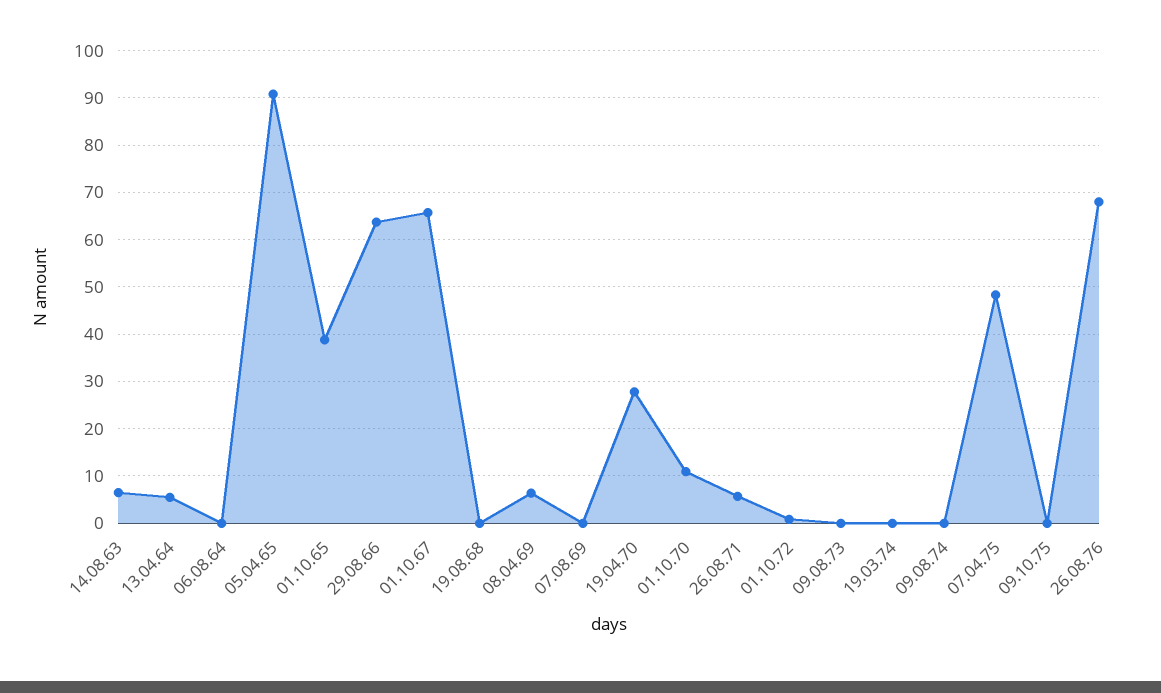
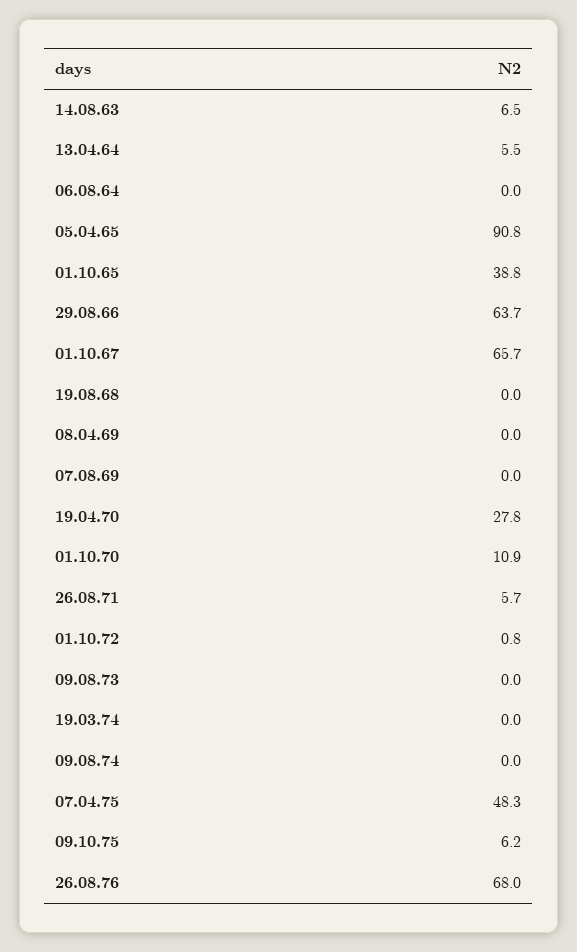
  {
    "14.08.63": 6.5,
    "13.04.64": 5.5,
    "06.08.64": 0,
    "05.04.65": 90.8,
    "01.10.65": 38.8,
    "29.08.66": 63.7,
    "01.10.67": 65.7,
    "19.08.68": 0,
-   "08.04.69": 6,
+   "08.04.69": 0,
    "07.08.69": 0,
    "19.04.70": 27.8,
    "01.10.70": 10.9,
    "26.08.71": 5.7,
    "01.10.72": 0.8,
    "09.08.73": 0,
    "19.03.74": 0,
    "09.08.74": 0,
    "07.04.75": 48.3,
-   "09.10.75": 0,
+   "09.10.75": 6.2,
    "26.08.76": 68
  }

